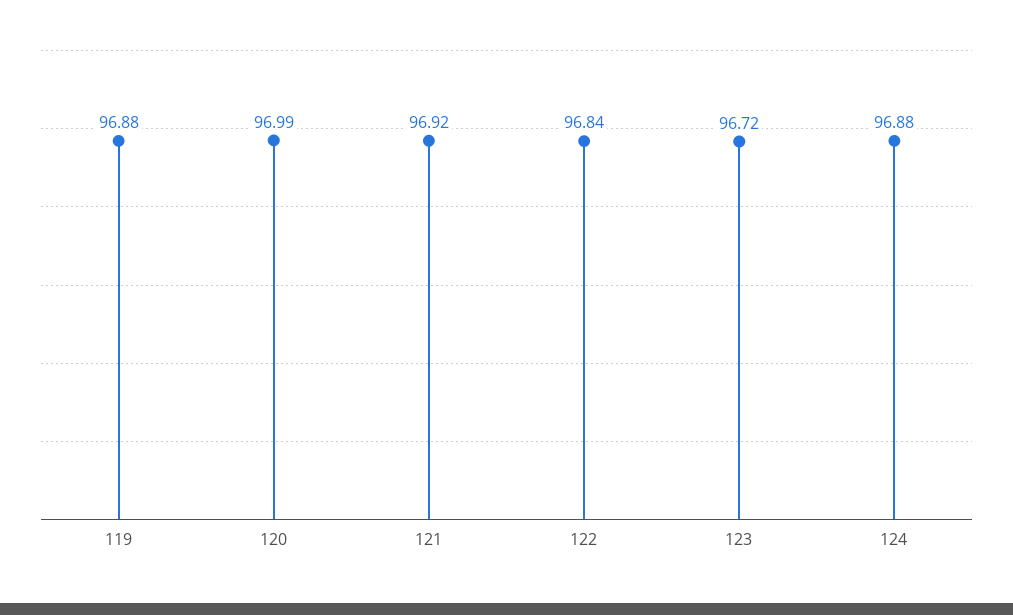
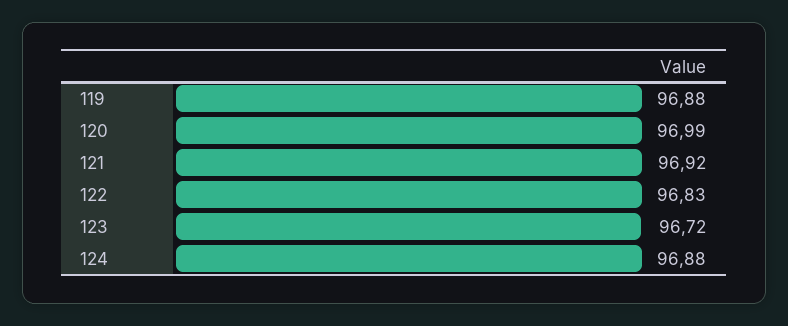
  {
    "119": 96.88,
    "120": 96.99,
    "121": 96.92,
-   "122": 96.84,
+   "122": 96.83,
    "123": 96.72,
    "124": 96.88
  }

